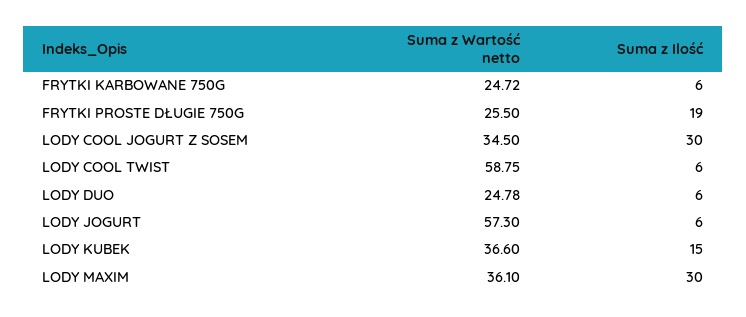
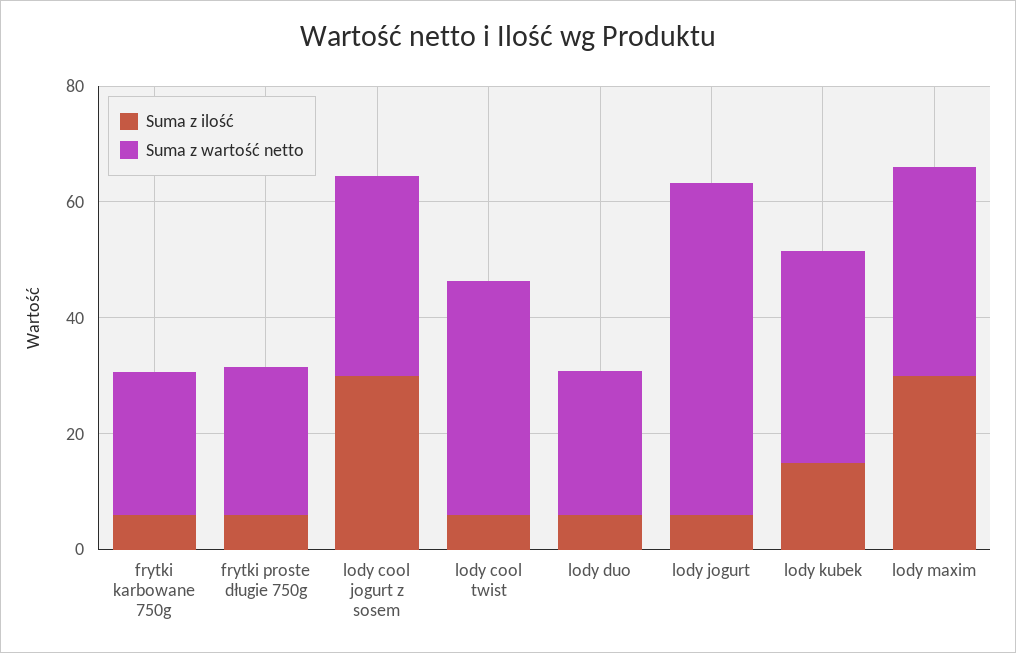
  {
    "Suma z Wartość netto": {
      "FRYTKI KARBOWANE 750G": 24.72,
      "FRYTKI PROSTE DŁUGIE 750G": 25.5,
      "LODY COOL JOGURT Z SOSEM": 34.5,
-     "LODY COOL TWIST": 58.75,
+     "LODY COOL TWIST": 40,
      "LODY DUO": 24.78,
      "LODY JOGURT": 57.3,
      "LODY KUBEK": 36.6,
      "LODY MAXIM": 36.1
    },
    "Suma z Ilość": {
      "FRYTKI KARBOWANE 750G": 6,
-     "FRYTKI PROSTE DŁUGIE 750G": 19,
+     "FRYTKI PROSTE DŁUGIE 750G": 5,
      "LODY COOL JOGURT Z SOSEM": 30,
      "LODY COOL TWIST": 6,
      "LODY DUO": 6,
      "LODY JOGURT": 6,
      "LODY KUBEK": 15,
      "LODY MAXIM": 30
    }
  }

